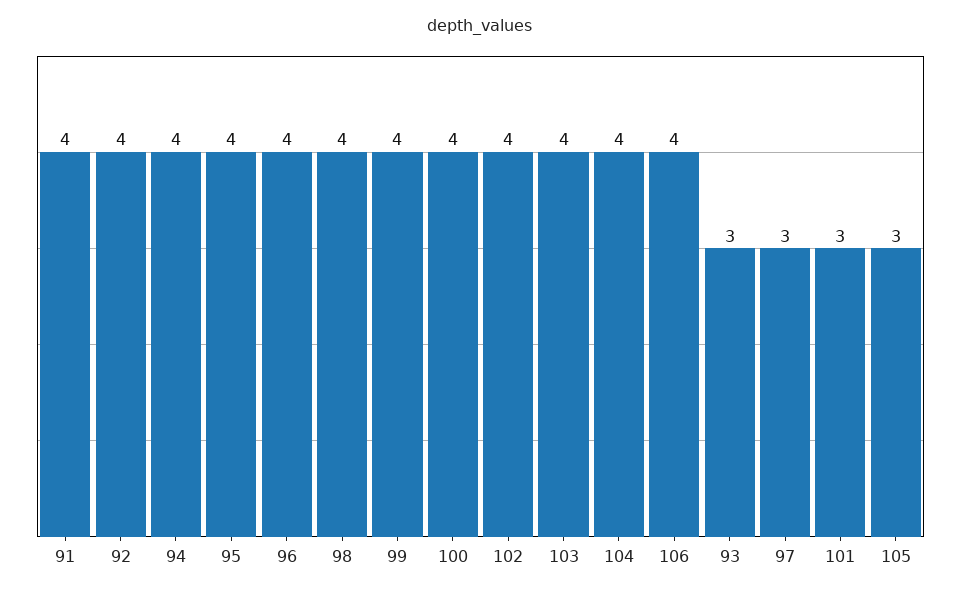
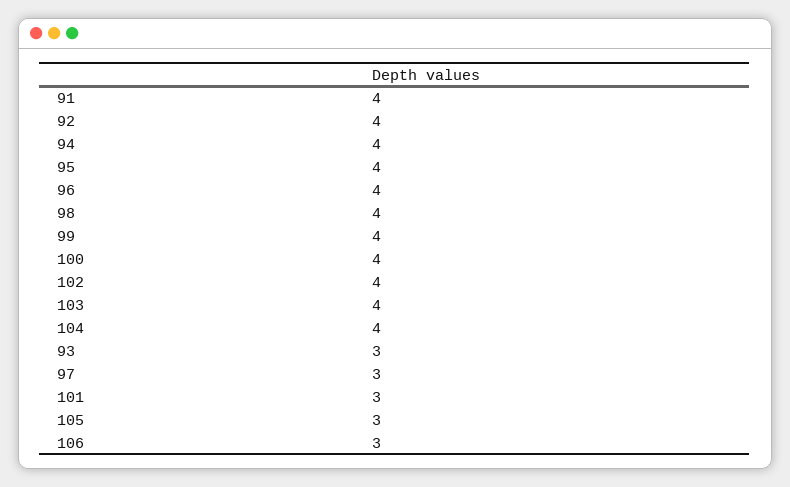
  {
    "91": 4,
    "92": 4,
    "94": 4,
    "95": 4,
    "96": 4,
    "98": 4,
    "99": 4,
    "100": 4,
    "102": 4,
    "103": 4,
    "104": 4,
-   "106": 4,
+   "106": 3,
    "93": 3,
    "97": 3,
    "101": 3,
    "105": 3
  }

